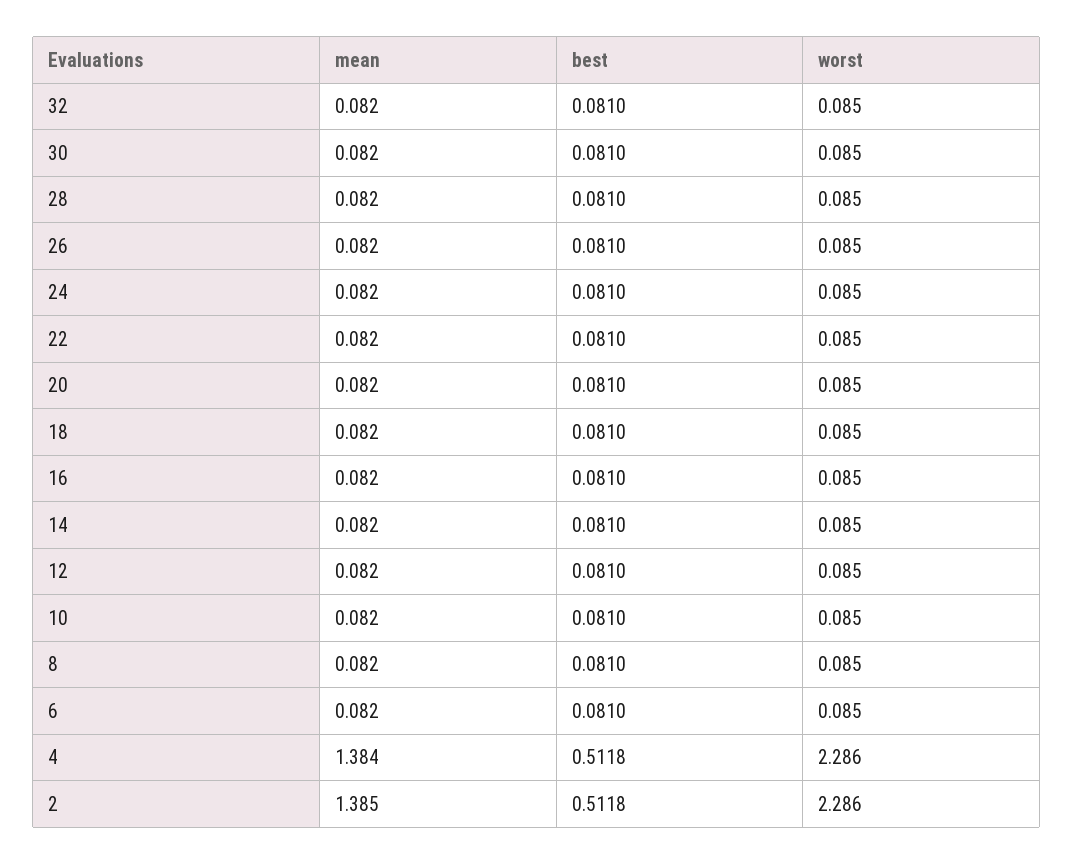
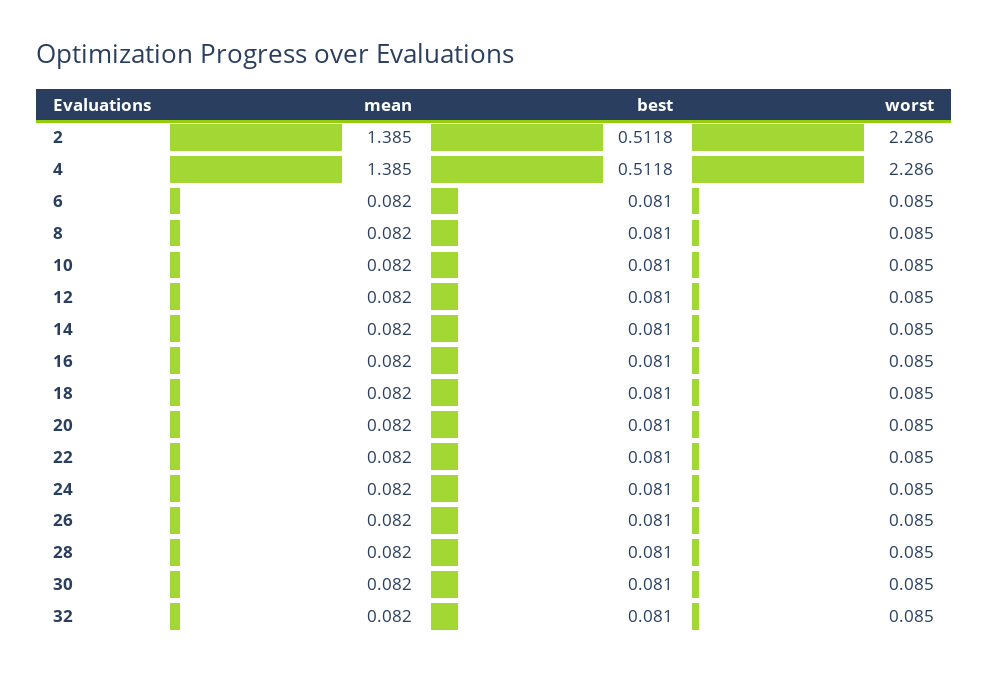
  {
    "mean": {
      "32": 0.082,
      "30": 0.082,
      "28": 0.082,
      "26": 0.082,
      "24": 0.082,
      "22": 0.082,
      "20": 0.082,
      "18": 0.082,
      "16": 0.082,
      "14": 0.082,
      "12": 0.082,
      "10": 0.082,
      "8": 0.082,
      "6": 0.082,
-     "4": 1.384,
+     "4": 1.385,
      "2": 1.385
    },
    "best": {
      "32": 0.081,
      "30": 0.081,
      "28": 0.081,
      "26": 0.081,
      "24": 0.081,
      "22": 0.081,
      "20": 0.081,
      "18": 0.081,
      "16": 0.081,
      "14": 0.081,
      "12": 0.081,
      "10": 0.081,
      "8": 0.081,
      "6": 0.081,
      "4": 0.5118,
      "2": 0.5118
    },
    "worst": {
      "32": 0.085,
      "30": 0.085,
      "28": 0.085,
      "26": 0.085,
      "24": 0.085,
      "22": 0.085,
      "20": 0.085,
      "18": 0.085,
      "16": 0.085,
      "14": 0.085,
      "12": 0.085,
      "10": 0.085,
      "8": 0.085,
      "6": 0.085,
      "4": 2.286,
      "2": 2.286
    }
  }

